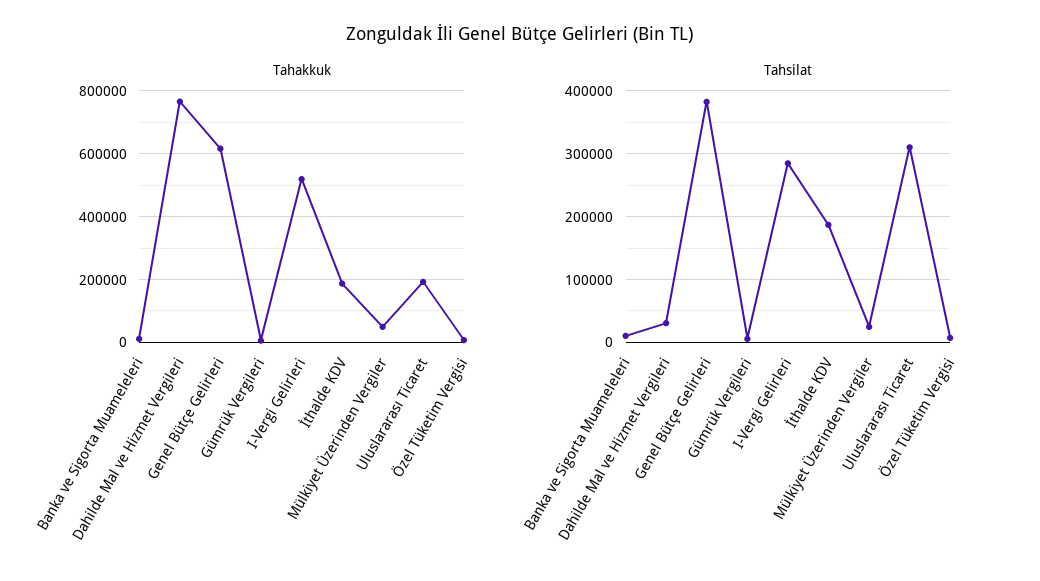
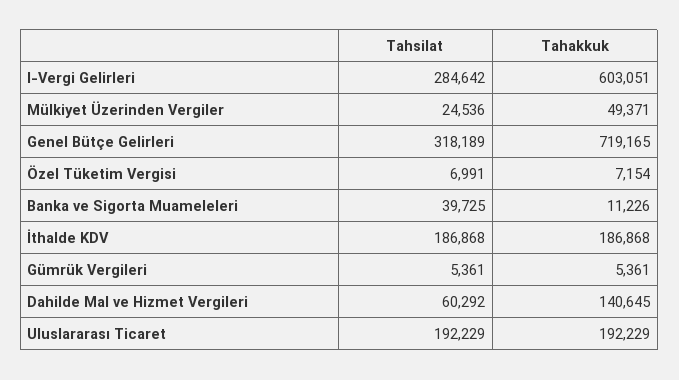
  {
    "Tahakkuk": {
      "Banka ve Sigorta Muameleleri": 11226,
-     "Dahilde Mal ve Hizmet Vergileri": 760000,
+     "Dahilde Mal ve Hizmet Vergileri": 140645,
-     "Genel Bütçe Gelirleri": 620000,
+     "Genel Bütçe Gelirleri": 719165,
      "Gümrük Vergileri": 5361,
-     "I-Vergi Gelirleri": 520000,
+     "I-Vergi Gelirleri": 603051,
      "İthalde KDV": 186868,
      "Mülkiyet Üzerinden Vergiler": 49371,
      "Uluslararası Ticaret": 192229,
      "Özel Tüketim Vergisi": 7154
    },
    "Tahsilat": {
-     "Banka ve Sigorta Muameleleri": 10000,
+     "Banka ve Sigorta Muameleleri": 39725,
-     "Dahilde Mal ve Hizmet Vergileri": 30000,
+     "Dahilde Mal ve Hizmet Vergileri": 60292,
-     "Genel Bütçe Gelirleri": 380000,
+     "Genel Bütçe Gelirleri": 318189,
      "Gümrük Vergileri": 5361,
      "I-Vergi Gelirleri": 284642,
      "İthalde KDV": 186868,
      "Mülkiyet Üzerinden Vergiler": 24536,
-     "Uluslararası Ticaret": 310000,
+     "Uluslararası Ticaret": 192229,
      "Özel Tüketim Vergisi": 6991
    }
  }

